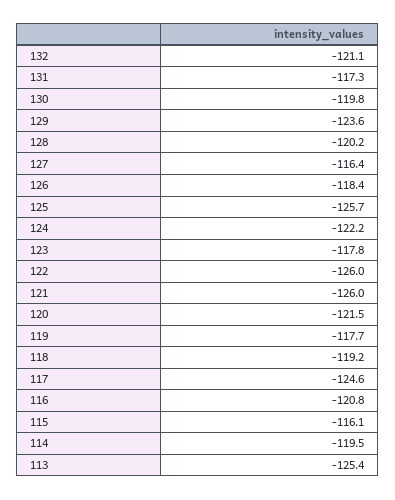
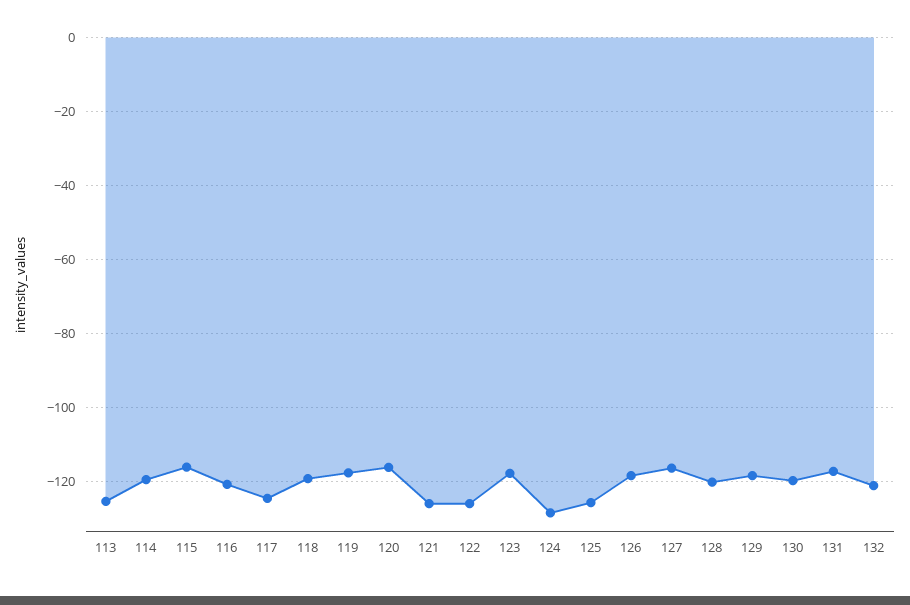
  {
    "132": -121.1,
    "131": -117.3,
    "130": -119.8,
-   "129": -123.6,
+   "129": -118,
    "128": -120.2,
    "127": -116.4,
    "126": -118.4,
    "125": -125.7,
-   "124": -122.2,
+   "124": -128,
    "123": -117.8,
    "122": -126,
    "121": -126,
-   "120": -121.5,
+   "120": -116,
    "119": -117.7,
    "118": -119.2,
    "117": -124.6,
    "116": -120.8,
    "115": -116.1,
    "114": -119.5,
    "113": -125.4
  }

